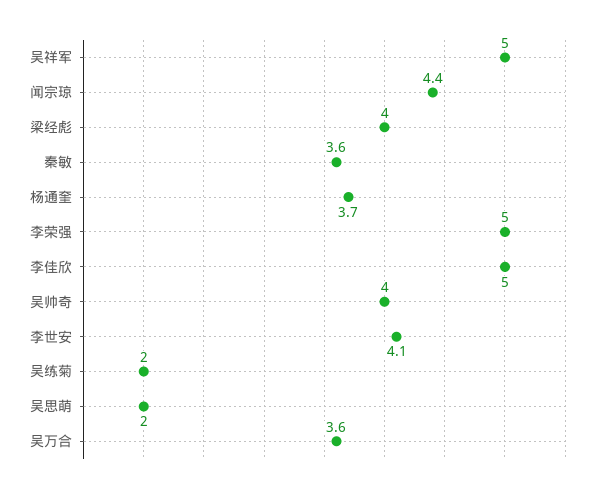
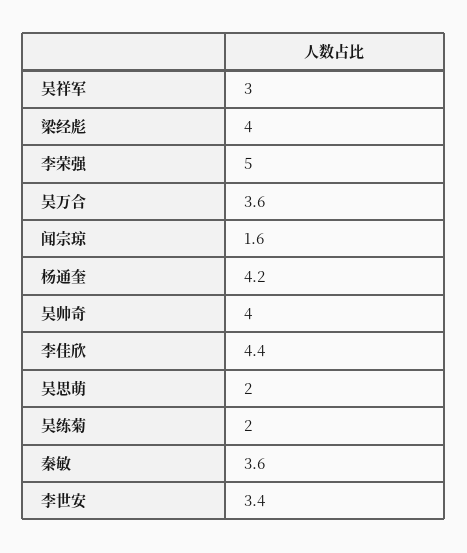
  {
-   "吴祥军": 5,
+   "吴祥军": 3,
-   "闻宗琼": 4.4,
+   "闻宗琼": 1.6,
    "梁经彪": 4,
    "秦敏": 3.6,
-   "杨通奎": 3.7,
+   "杨通奎": 4.2,
    "李荣强": 5,
-   "李佳欣": 5,
+   "李佳欣": 4.4,
    "吴帅奇": 4,
-   "李世安": 4.1,
+   "李世安": 3.4,
    "吴练菊": 2,
    "吴思萌": 2,
    "吴万合": 3.6
  }

